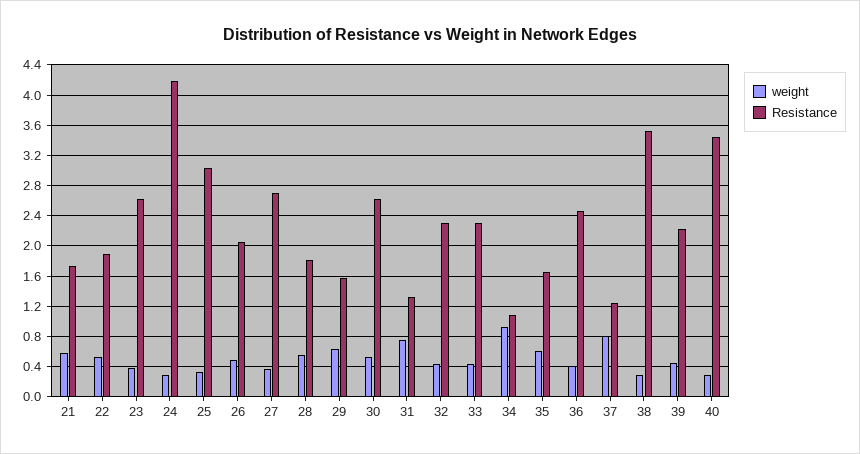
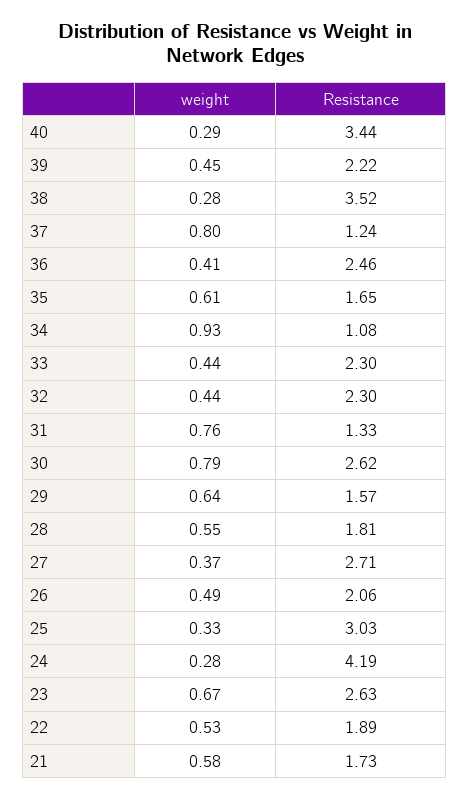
  {
    "weight": {
      "21": 0.58,
      "22": 0.53,
-     "23": 0.4,
+     "23": 0.67,
      "24": 0.28,
      "25": 0.33,
      "26": 0.49,
      "27": 0.37,
      "28": 0.55,
      "29": 0.64,
-     "30": 0.5,
+     "30": 0.79,
      "31": 0.76,
      "32": 0.44,
      "33": 0.44,
      "34": 0.93,
      "35": 0.61,
      "36": 0.41,
      "37": 0.8,
      "38": 0.28,
      "39": 0.45,
      "40": 0.29
    },
    "Resistance": {
      "21": 1.73,
      "22": 1.89,
      "23": 2.63,
      "24": 4.19,
      "25": 3.03,
      "26": 2.06,
      "27": 2.71,
      "28": 1.81,
      "29": 1.57,
      "30": 2.62,
      "31": 1.33,
      "32": 2.3,
      "33": 2.3,
      "34": 1.08,
      "35": 1.65,
      "36": 2.46,
      "37": 1.24,
      "38": 3.52,
      "39": 2.22,
      "40": 3.44
    }
  }

